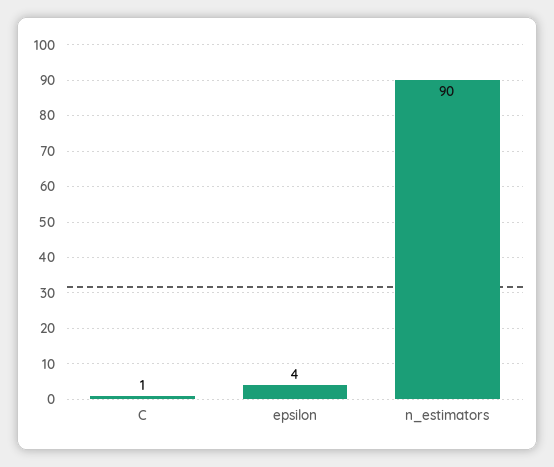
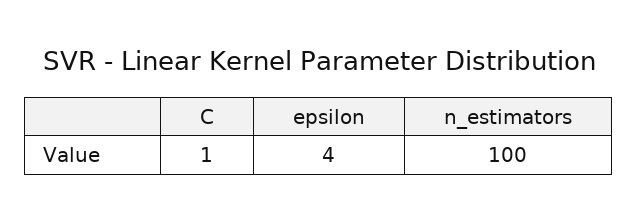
  {
    "C": 1,
    "epsilon": 4,
-   "n_estimators": 90
+   "n_estimators": 100
  }

